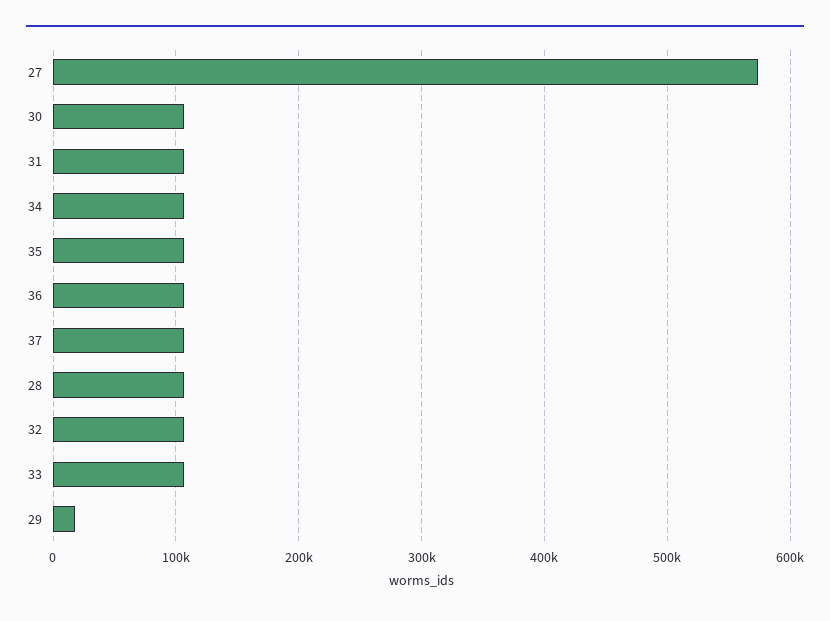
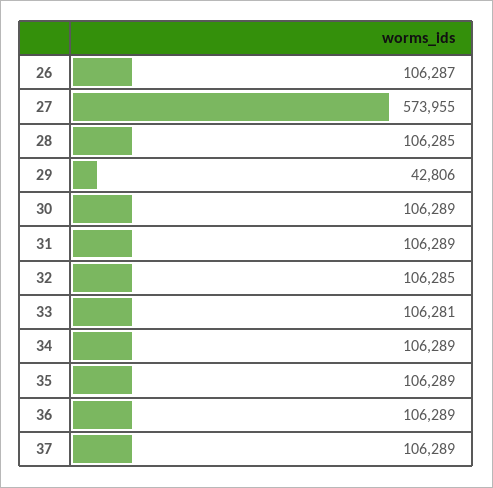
  {
    "27": 573955,
    "30": 106289,
    "31": 106289,
    "34": 106289,
    "35": 106289,
    "36": 106289,
    "37": 106289,
    "28": 106285,
    "32": 106285,
    "33": 106281,
-   "29": 20000
+   "29": 42806,
+   "26": 106287
  }

